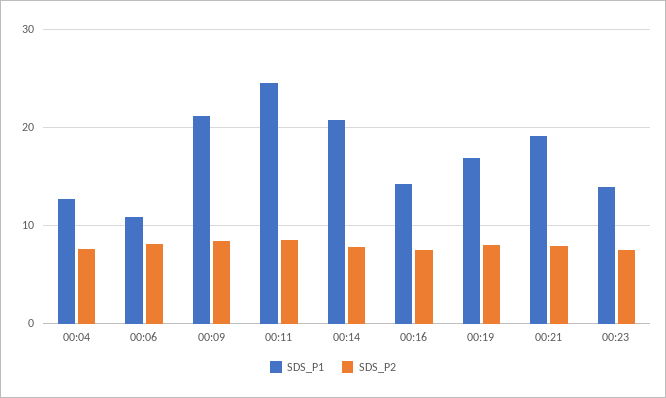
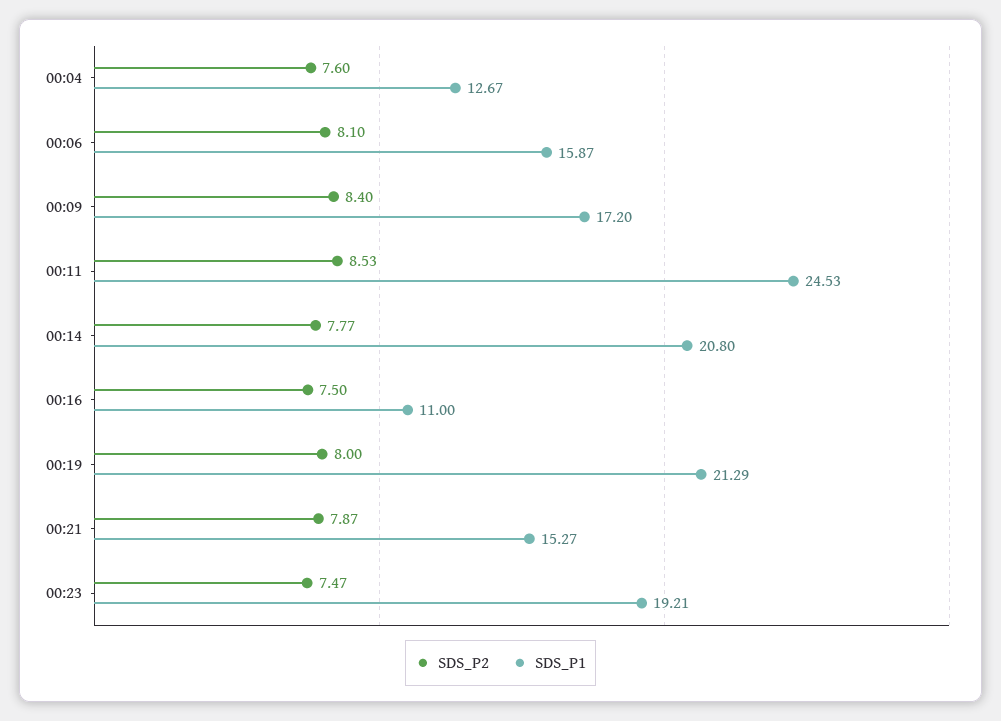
  {
    "SDS_P1": {
      "00:04": 12.67,
-     "00:06": 11,
+     "00:06": 15.87,
-     "00:09": 21,
+     "00:09": 17.2,
      "00:11": 24.53,
      "00:14": 20.8,
-     "00:16": 14,
+     "00:16": 11,
-     "00:19": 17,
+     "00:19": 21.29,
-     "00:21": 19,
+     "00:21": 15.27,
-     "00:23": 14
+     "00:23": 19.21
    },
    "SDS_P2": {
      "00:04": 7.6,
      "00:06": 8.1,
      "00:09": 8.4,
      "00:11": 8.53,
      "00:14": 7.77,
      "00:16": 7.5,
      "00:19": 8,
      "00:21": 7.87,
      "00:23": 7.47
    }
  }

